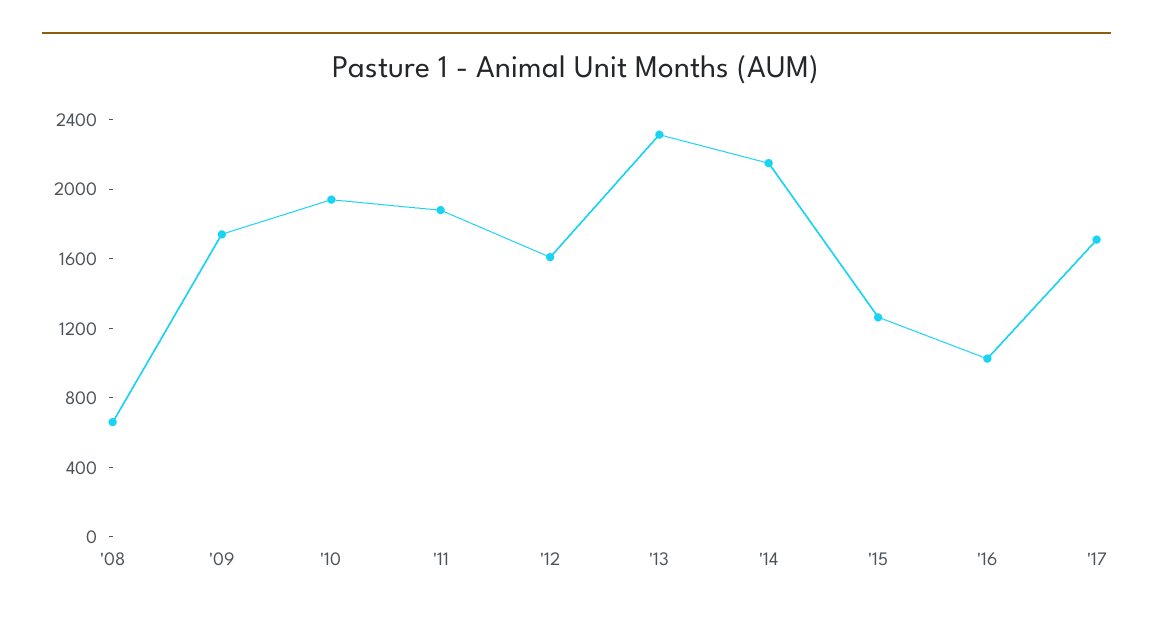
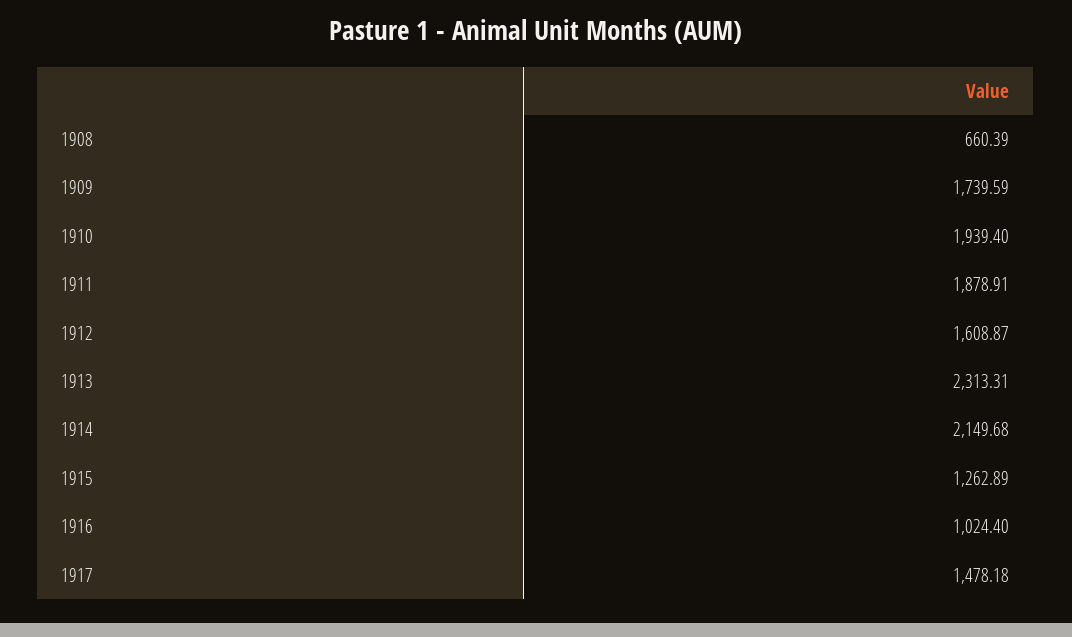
  {
    "'08": 660.39,
    "'09": 1739.59,
    "'10": 1939.4,
    "'11": 1878.91,
    "'12": 1608.87,
    "'13": 2313.31,
    "'14": 2149.68,
    "'15": 1262.89,
    "'16": 1024.4,
-   "'17": 1700
+   "'17": 1478.18
  }

